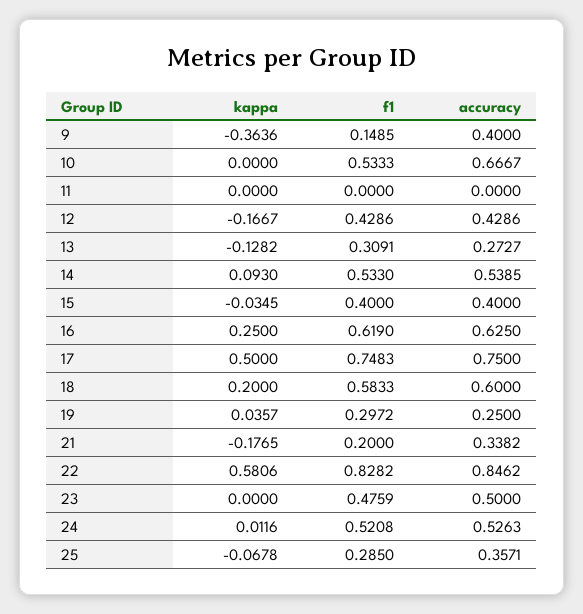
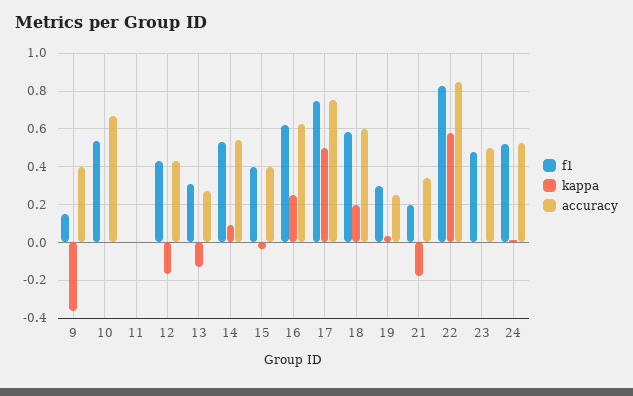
  {
    "kappa": {
      "9": -0.3636,
      "10": 0,
      "11": 0,
      "12": -0.1667,
      "13": -0.1282,
      "14": 0.093,
      "15": -0.0345,
      "16": 0.25,
      "17": 0.5,
      "18": 0.2,
      "19": 0.0357,
      "21": -0.1765,
      "22": 0.5806,
      "23": 0,
-     "24": 0.0116,
+     "24": 0.0116
-     "25": -0.0678
    },
    "f1": {
      "9": 0.1485,
      "10": 0.5333,
      "11": 0,
      "12": 0.4286,
      "13": 0.3091,
      "14": 0.533,
      "15": 0.4,
      "16": 0.619,
      "17": 0.7483,
      "18": 0.5833,
      "19": 0.2972,
      "21": 0.2,
      "22": 0.8282,
      "23": 0.4759,
-     "24": 0.5208,
+     "24": 0.5208
-     "25": 0.285
    },
    "accuracy": {
      "9": 0.4,
      "10": 0.6667,
      "11": 0,
      "12": 0.4286,
      "13": 0.2727,
      "14": 0.5385,
      "15": 0.4,
      "16": 0.625,
      "17": 0.75,
      "18": 0.6,
      "19": 0.25,
      "21": 0.3382,
      "22": 0.8462,
      "23": 0.5,
-     "24": 0.5263,
+     "24": 0.5263
-     "25": 0.3571
    }
  }

